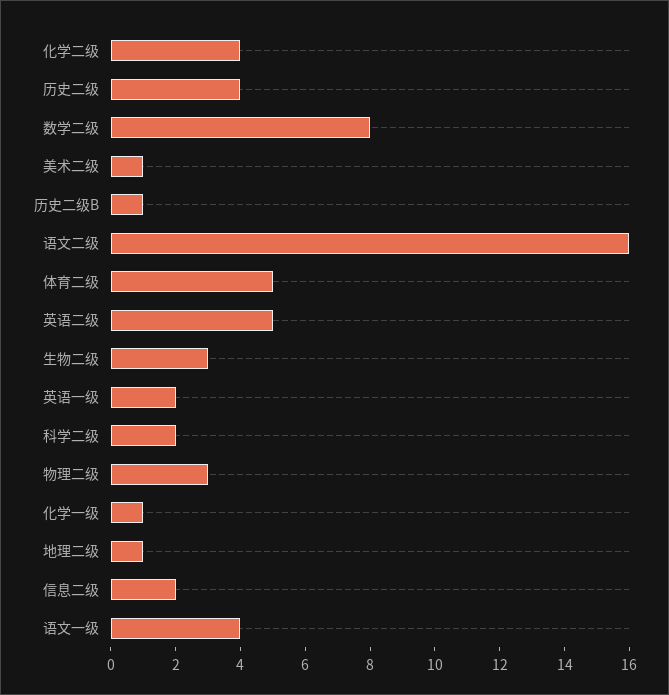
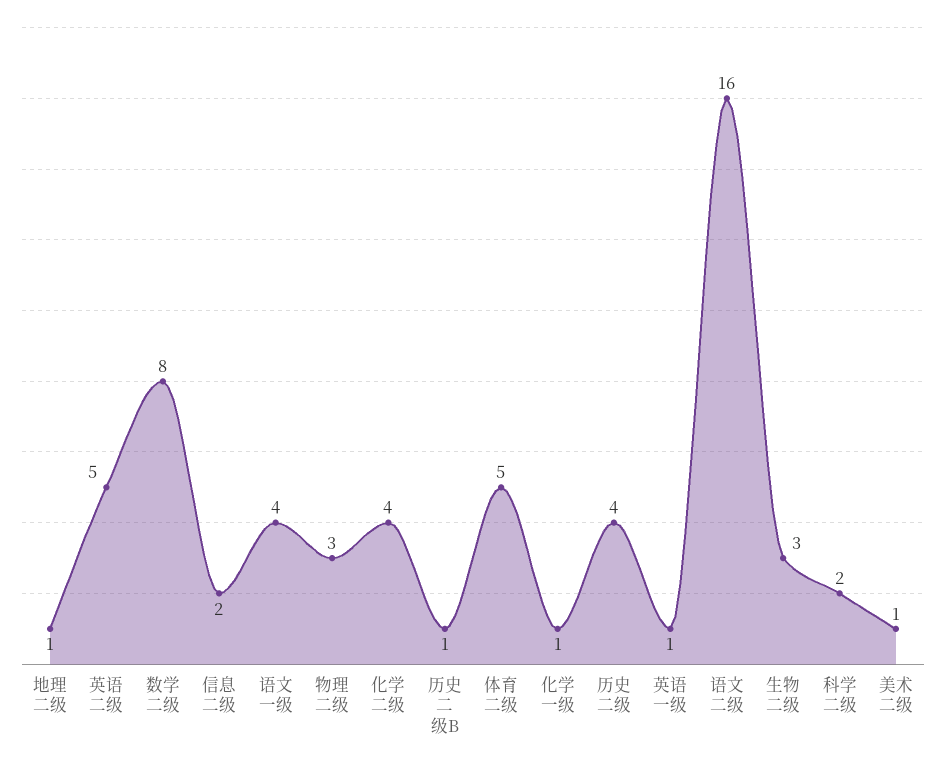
  {
    "化学二级": 4,
    "历史二级": 4,
    "数学二级": 8,
    "美术二级": 1,
    "历史二级B": 1,
    "语文二级": 16,
    "体育二级": 5,
    "英语二级": 5,
    "生物二级": 3,
-   "英语一级": 2,
+   "英语一级": 1,
    "科学二级": 2,
    "物理二级": 3,
    "化学一级": 1,
    "地理二级": 1,
    "信息二级": 2,
    "语文一级": 4
  }

